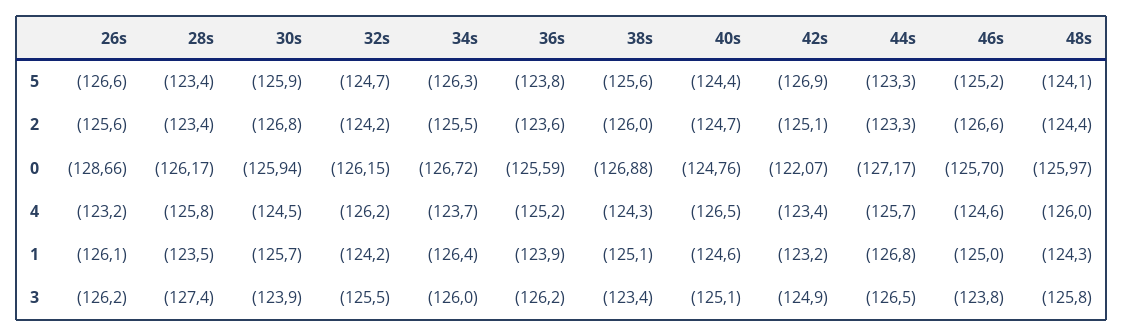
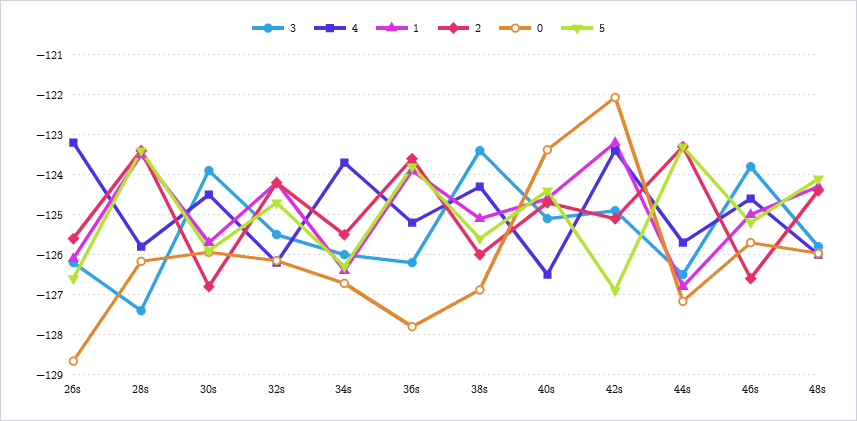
  {
    "5": {
      "26s": -126.6,
      "28s": -123.4,
      "30s": -125.9,
      "32s": -124.7,
      "34s": -126.3,
      "36s": -123.8,
      "38s": -125.6,
      "40s": -124.4,
      "42s": -126.9,
      "44s": -123.3,
      "46s": -125.2,
      "48s": -124.1
    },
    "2": {
      "26s": -125.6,
      "28s": -123.4,
      "30s": -126.8,
      "32s": -124.2,
      "34s": -125.5,
      "36s": -123.6,
      "38s": -126,
      "40s": -124.7,
      "42s": -125.1,
      "44s": -123.3,
      "46s": -126.6,
      "48s": -124.4
    },
    "0": {
      "26s": -128.66,
      "28s": -126.17,
      "30s": -125.94,
      "32s": -126.15,
      "34s": -126.72,
-     "36s": -125.59,
+     "36s": -127.8,
      "38s": -126.88,
-     "40s": -124.76,
+     "40s": -123.4,
      "42s": -122.07,
      "44s": -127.17,
      "46s": -125.7,
      "48s": -125.97
    },
    "4": {
      "26s": -123.2,
      "28s": -125.8,
      "30s": -124.5,
      "32s": -126.2,
      "34s": -123.7,
      "36s": -125.2,
      "38s": -124.3,
      "40s": -126.5,
      "42s": -123.4,
      "44s": -125.7,
      "46s": -124.6,
      "48s": -126
    },
    "1": {
      "26s": -126.1,
      "28s": -123.5,
      "30s": -125.7,
      "32s": -124.2,
      "34s": -126.4,
      "36s": -123.9,
      "38s": -125.1,
      "40s": -124.6,
      "42s": -123.2,
      "44s": -126.8,
      "46s": -125,
      "48s": -124.3
    },
    "3": {
      "26s": -126.2,
      "28s": -127.4,
      "30s": -123.9,
      "32s": -125.5,
      "34s": -126,
      "36s": -126.2,
      "38s": -123.4,
      "40s": -125.1,
      "42s": -124.9,
      "44s": -126.5,
      "46s": -123.8,
      "48s": -125.8
    }
  }

